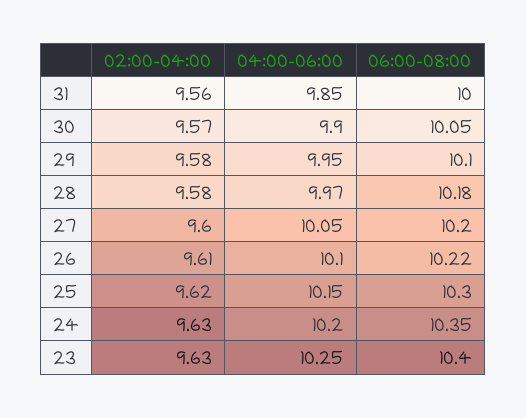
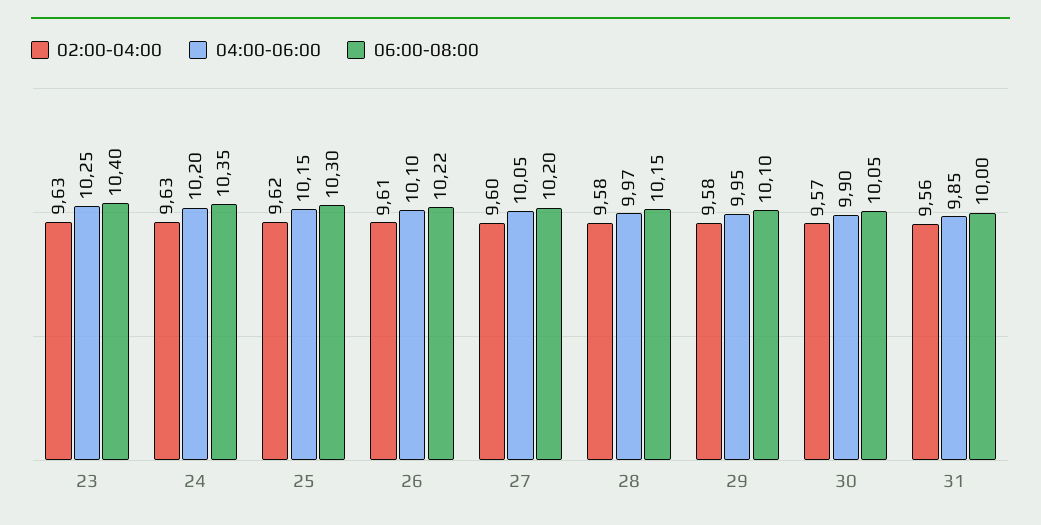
  {
    "02:00-04:00": {
      "31": 9.56,
      "30": 9.57,
      "29": 9.58,
      "28": 9.58,
      "27": 9.6,
      "26": 9.61,
      "25": 9.62,
      "24": 9.63,
      "23": 9.63
    },
    "04:00-06:00": {
      "31": 9.85,
      "30": 9.9,
      "29": 9.95,
      "28": 9.97,
      "27": 10.05,
      "26": 10.1,
      "25": 10.15,
      "24": 10.2,
      "23": 10.25
    },
    "06:00-08:00": {
      "31": 10,
      "30": 10.05,
      "29": 10.1,
-     "28": 10.18,
+     "28": 10.15,
      "27": 10.2,
      "26": 10.22,
      "25": 10.3,
      "24": 10.35,
      "23": 10.4
    }
  }

